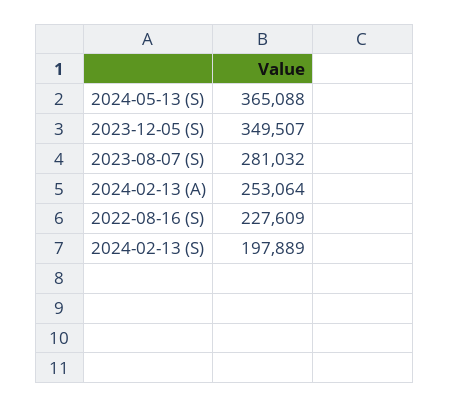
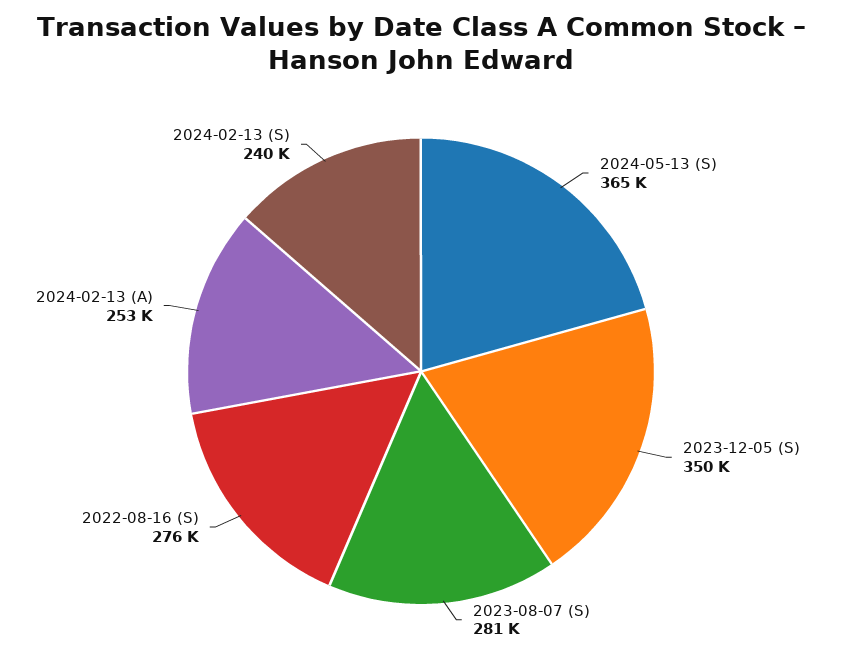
  {
    "2024-05-13 (S)": 365088,
    "2023-12-05 (S)": 349507,
    "2023-08-07 (S)": 281032,
    "2024-02-13 (A)": 253064,
-   "2022-08-16 (S)": 227609,
+   "2022-08-16 (S)": 276000,
-   "2024-02-13 (S)": 197889
+   "2024-02-13 (S)": 240000
  }

